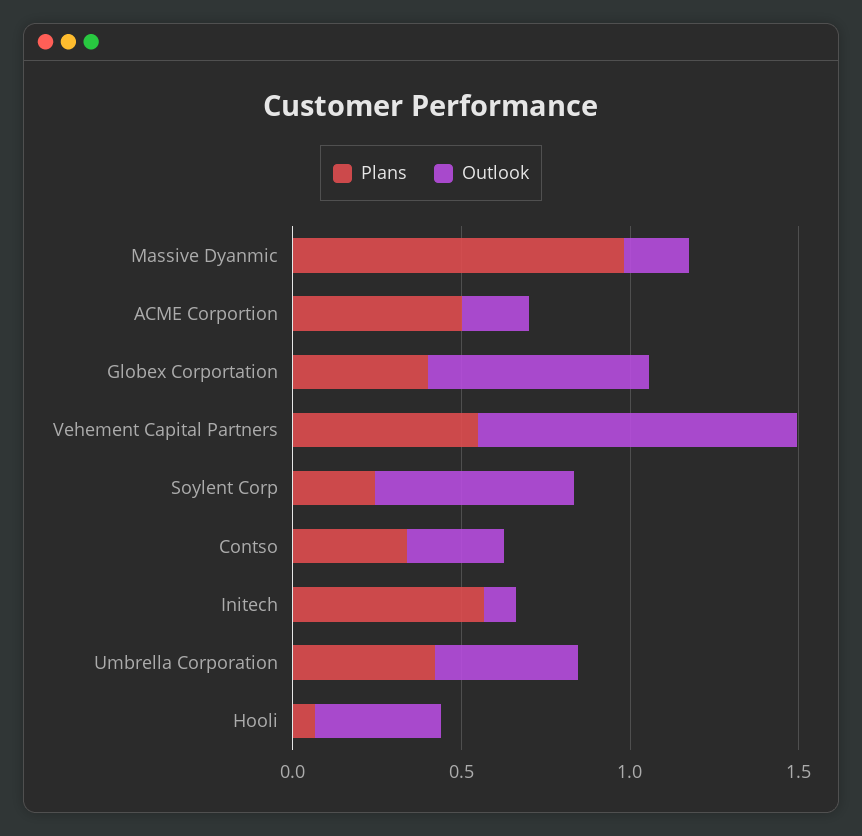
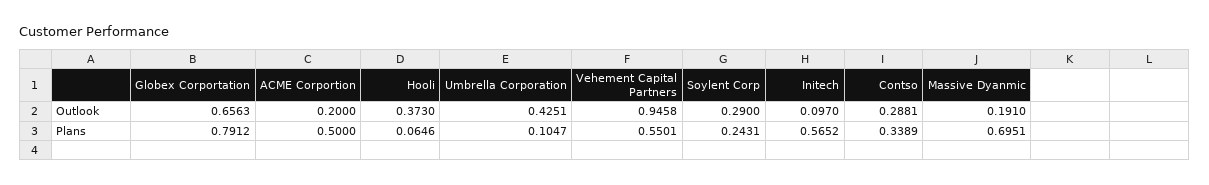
  {
    "Plans": {
-     "Massive Dyanmic": 1,
+     "Massive Dyanmic": 0.6951,
      "ACME Corportion": 0.5,
-     "Globex Corportation": 0.4,
+     "Globex Corportation": 0.7912,
      "Vehement Capital Partners": 0.5501,
      "Soylent Corp": 0.2431,
      "Contso": 0.3389,
      "Initech": 0.5652,
-     "Umbrella Corporation": 0.4,
+     "Umbrella Corporation": 0.1047,
      "Hooli": 0.0646
    },
    "Outlook": {
      "Massive Dyanmic": 0.191,
      "ACME Corportion": 0.2,
      "Globex Corportation": 0.6563,
      "Vehement Capital Partners": 0.9458,
-     "Soylent Corp": 0.6,
+     "Soylent Corp": 0.29,
      "Contso": 0.2881,
      "Initech": 0.097,
      "Umbrella Corporation": 0.4251,
      "Hooli": 0.373
    }
  }

